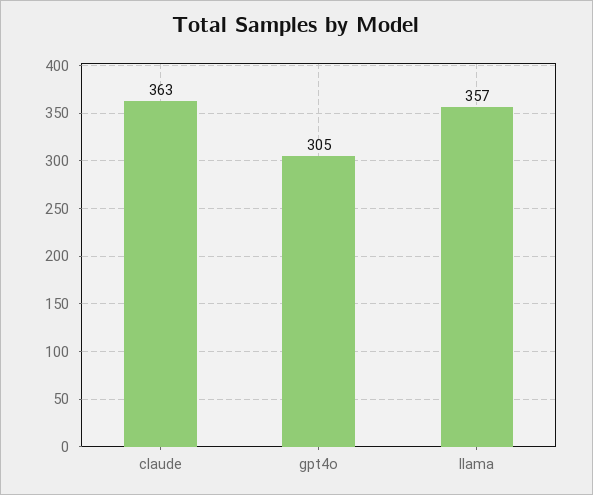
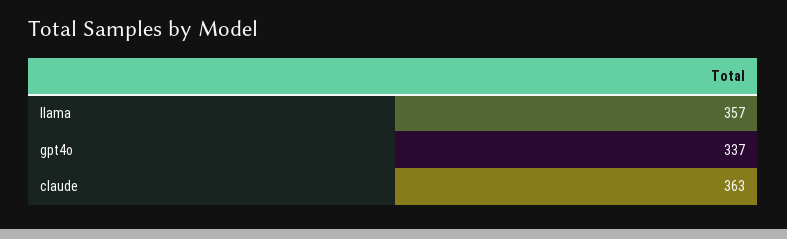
  {
    "claude": 363,
-   "gpt4o": 305,
+   "gpt4o": 337,
    "llama": 357
  }

